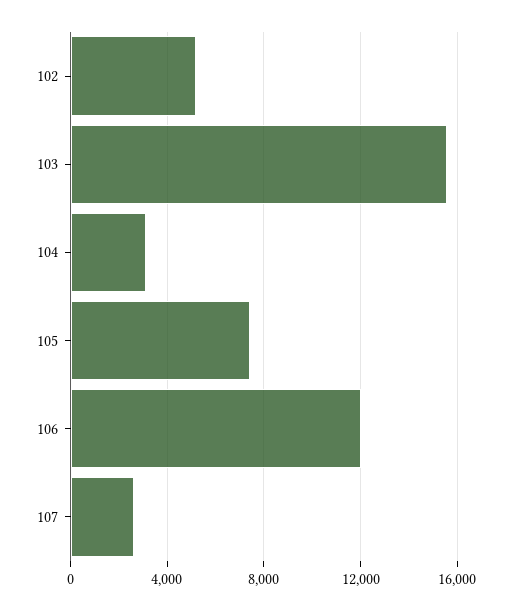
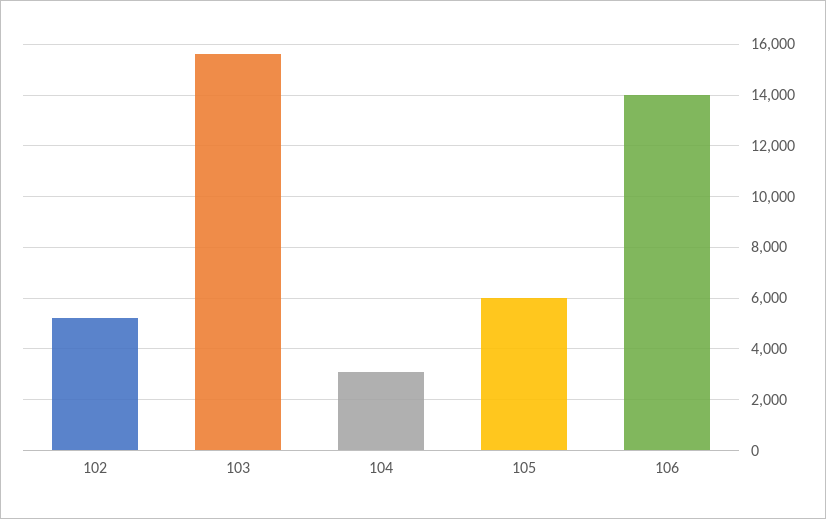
  {
    "102": 5250,
    "103": 15500,
    "104": 3000,
-   "105": 7500,
+   "105": 6000,
-   "106": 12000,
+   "106": 14000
-   "107": 2500
  }

